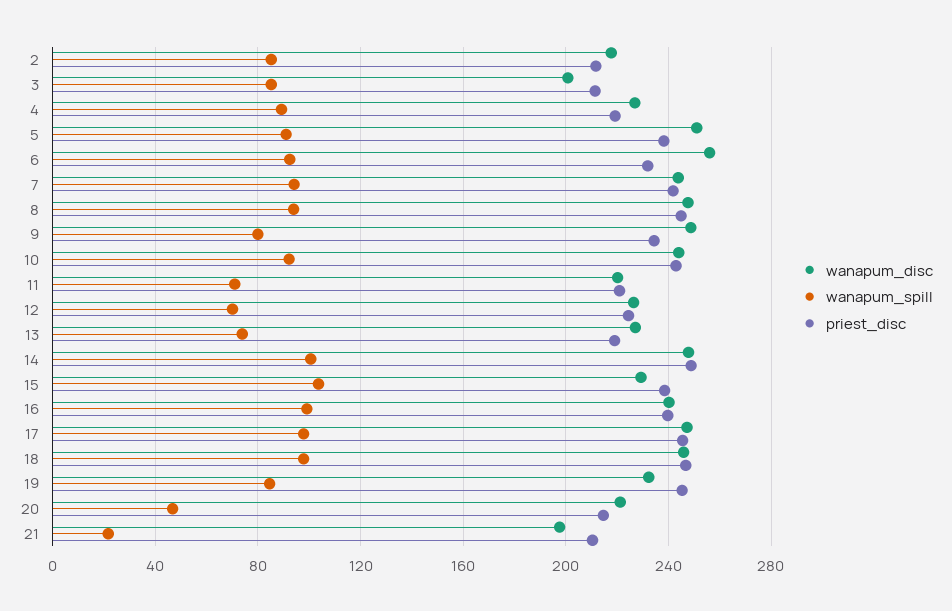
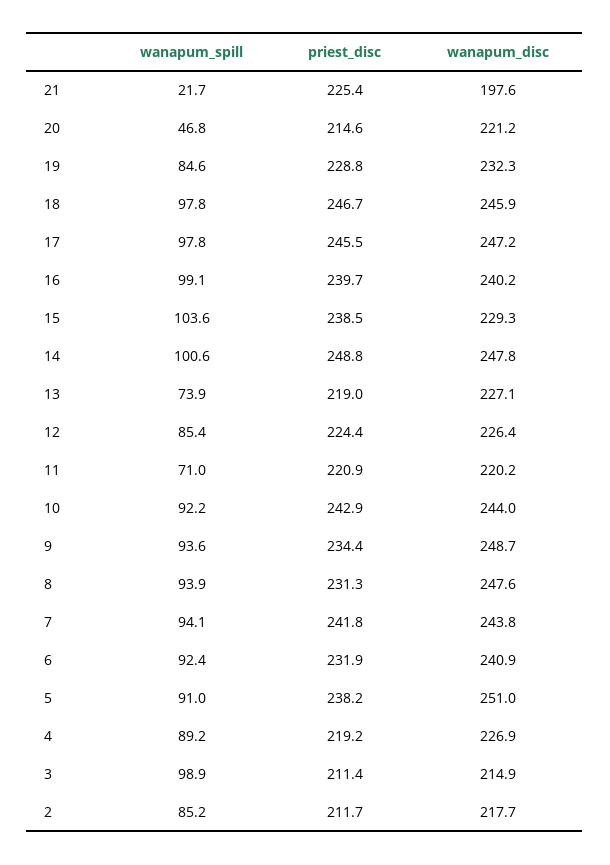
  {
    "wanapum_disc": {
      "2": 217.7,
-     "3": 200,
+     "3": 214.9,
      "4": 226.9,
      "5": 251,
-     "6": 255,
+     "6": 240.9,
      "7": 243.8,
      "8": 247.6,
      "9": 248.7,
      "10": 244,
      "11": 220.2,
      "12": 226.4,
      "13": 227.1,
      "14": 247.8,
      "15": 229.3,
      "16": 240.2,
      "17": 247.2,
      "18": 245.9,
      "19": 232.3,
      "20": 221.2,
      "21": 197.6
    },
    "wanapum_spill": {
      "2": 85.2,
-     "3": 85,
+     "3": 98.9,
      "4": 89.2,
      "5": 91,
      "6": 92.4,
      "7": 94.1,
      "8": 93.9,
-     "9": 80,
+     "9": 93.6,
      "10": 92.2,
      "11": 71,
-     "12": 70,
+     "12": 85.4,
      "13": 73.9,
      "14": 100.6,
      "15": 103.6,
      "16": 99.1,
      "17": 97.8,
      "18": 97.8,
      "19": 84.6,
      "20": 46.8,
      "21": 21.7
    },
    "priest_disc": {
      "2": 211.7,
      "3": 211.4,
      "4": 219.2,
      "5": 238.2,
      "6": 231.9,
      "7": 241.8,
-     "8": 245,
+     "8": 231.3,
      "9": 234.4,
      "10": 242.9,
      "11": 220.9,
      "12": 224.4,
      "13": 219,
      "14": 248.8,
      "15": 238.5,
      "16": 239.7,
      "17": 245.5,
      "18": 246.7,
-     "19": 245,
+     "19": 228.8,
      "20": 214.6,
-     "21": 210
+     "21": 225.4
    }
  }

